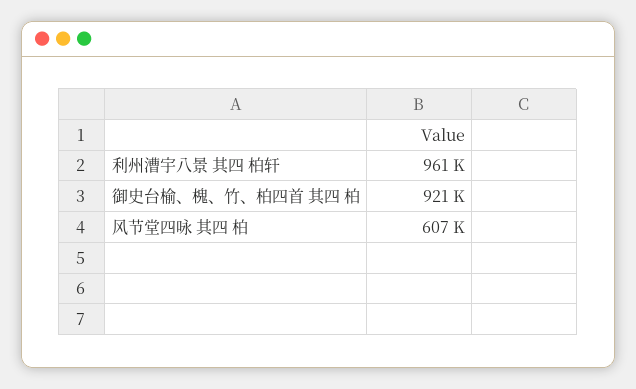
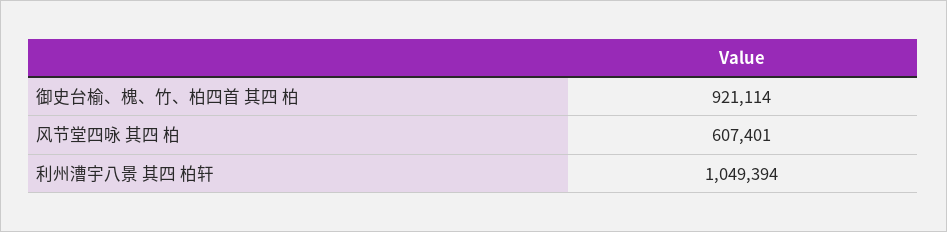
  {
-   "利州漕宇八景 其四 柏轩": 961000,
+   "利州漕宇八景 其四 柏轩": 1049394,
    "御史台榆、槐、竹、柏四首 其四 柏": 921114,
    "风节堂四咏 其四 柏": 607401
  }

